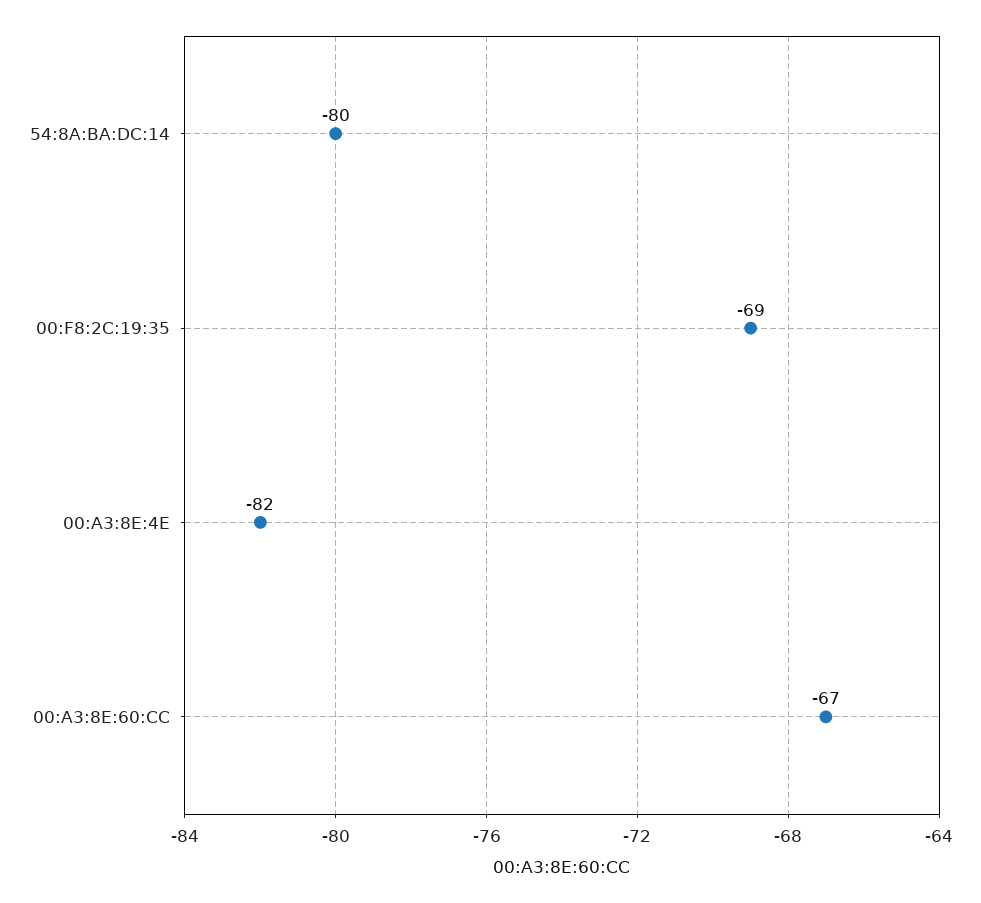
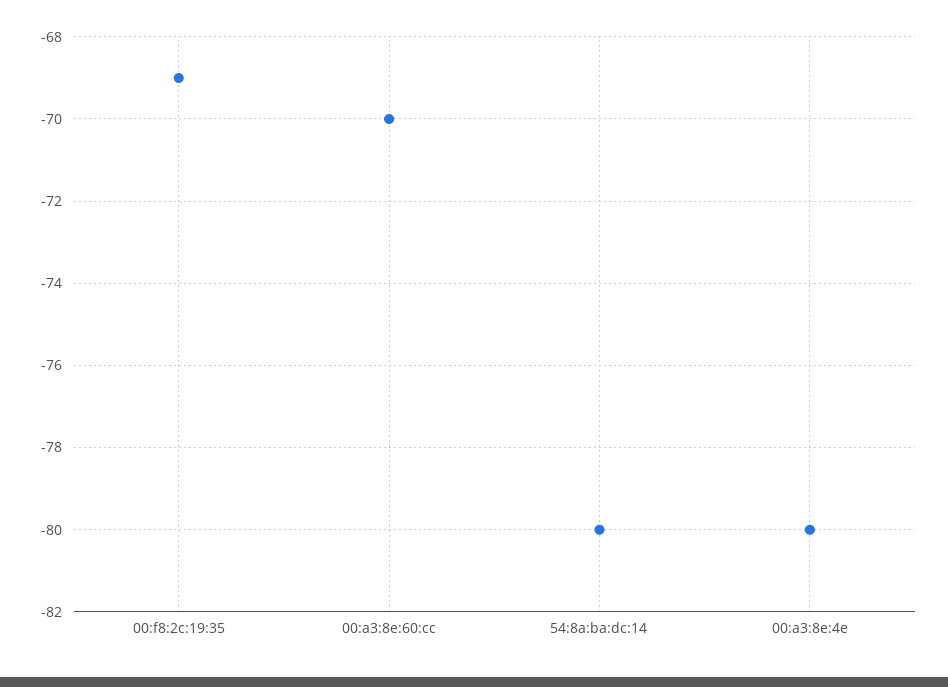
  {
    "54:8A:BA:DC:14": -80,
    "00:F8:2C:19:35": -69,
-   "00:A3:8E:4E": -82,
+   "00:A3:8E:4E": -80,
-   "00:A3:8E:60:CC": -67
+   "00:A3:8E:60:CC": -70
  }

